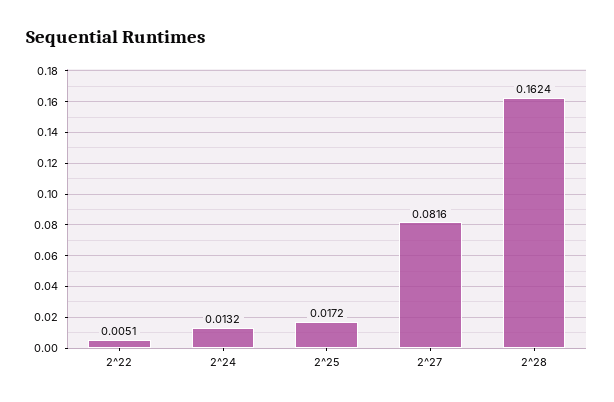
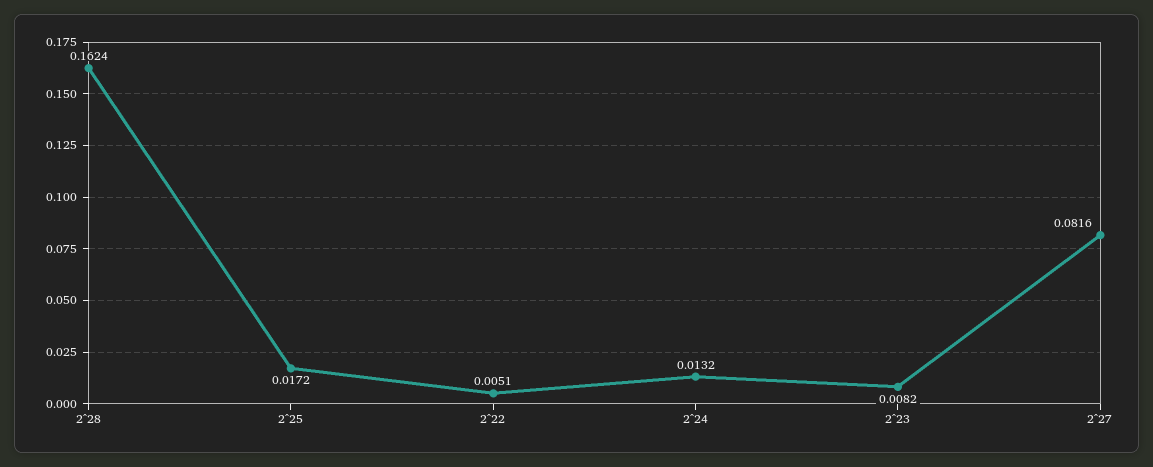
  {
    "2^22": 0.0051,
    "2^24": 0.0132,
    "2^25": 0.0172,
    "2^27": 0.0816,
-   "2^28": 0.1624
+   "2^28": 0.1624,
+   "2^23": 0.0082
  }

